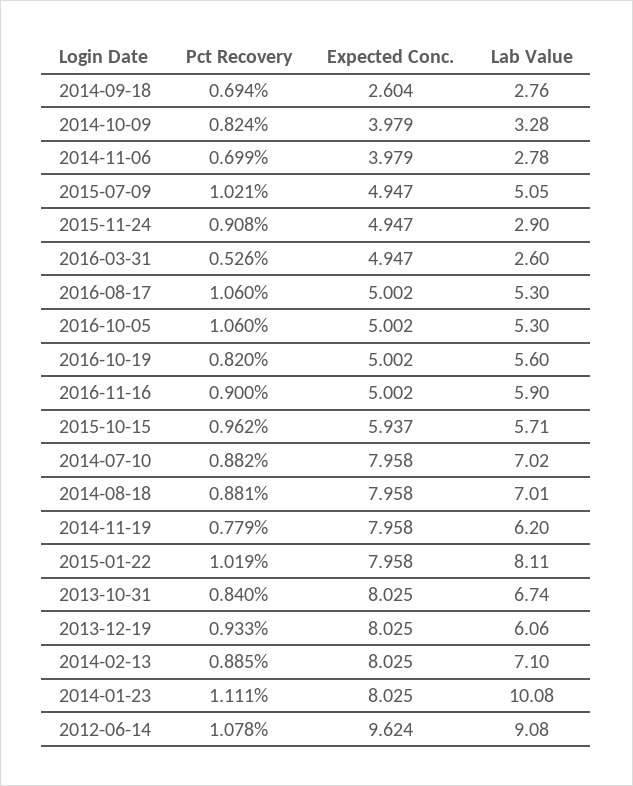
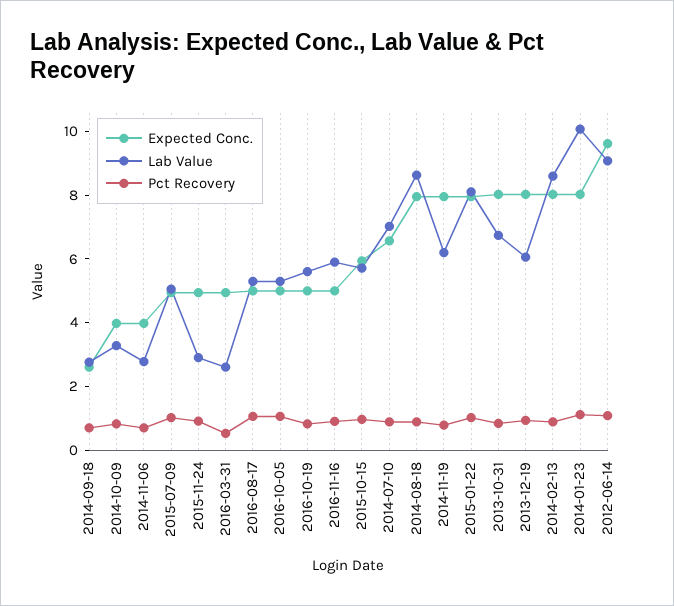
  {
    "Pct Recovery": {
      "2014-09-18": 0.694,
      "2014-10-09": 0.824,
      "2014-11-06": 0.699,
      "2015-07-09": 1.021,
      "2015-11-24": 0.908,
      "2016-03-31": 0.526,
      "2016-08-17": 1.06,
      "2016-10-05": 1.06,
      "2016-10-19": 0.82,
      "2016-11-16": 0.9,
      "2015-10-15": 0.962,
      "2014-07-10": 0.882,
      "2014-08-18": 0.881,
      "2014-11-19": 0.779,
      "2015-01-22": 1.019,
      "2013-10-31": 0.84,
      "2013-12-19": 0.933,
      "2014-02-13": 0.885,
      "2014-01-23": 1.111,
      "2012-06-14": 1.078
    },
    "Expected Conc.": {
      "2014-09-18": 2.604,
      "2014-10-09": 3.979,
      "2014-11-06": 3.979,
      "2015-07-09": 4.947,
      "2015-11-24": 4.947,
      "2016-03-31": 4.947,
      "2016-08-17": 5.002,
      "2016-10-05": 5.002,
      "2016-10-19": 5.002,
      "2016-11-16": 5.002,
      "2015-10-15": 5.937,
-     "2014-07-10": 7.958,
+     "2014-07-10": 6.5,
      "2014-08-18": 7.958,
      "2014-11-19": 7.958,
      "2015-01-22": 7.958,
      "2013-10-31": 8.025,
      "2013-12-19": 8.025,
      "2014-02-13": 8.025,
      "2014-01-23": 8.025,
      "2012-06-14": 9.624
    },
    "Lab Value": {
      "2014-09-18": 2.76,
      "2014-10-09": 3.28,
      "2014-11-06": 2.78,
      "2015-07-09": 5.05,
      "2015-11-24": 2.9,
      "2016-03-31": 2.6,
      "2016-08-17": 5.3,
      "2016-10-05": 5.3,
      "2016-10-19": 5.6,
      "2016-11-16": 5.9,
      "2015-10-15": 5.71,
      "2014-07-10": 7.02,
-     "2014-08-18": 7.01,
+     "2014-08-18": 8.5,
      "2014-11-19": 6.2,
      "2015-01-22": 8.11,
      "2013-10-31": 6.74,
      "2013-12-19": 6.06,
-     "2014-02-13": 7.1,
+     "2014-02-13": 8.5,
      "2014-01-23": 10.08,
      "2012-06-14": 9.08
    }
  }

